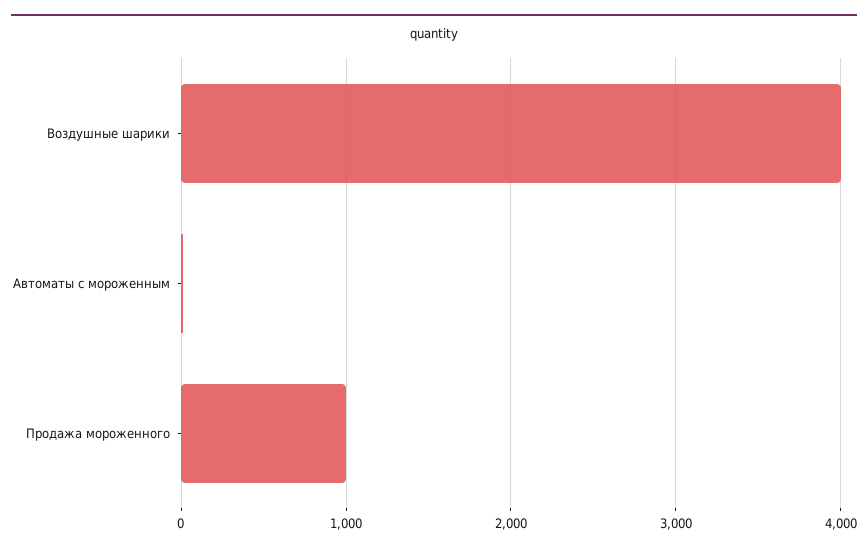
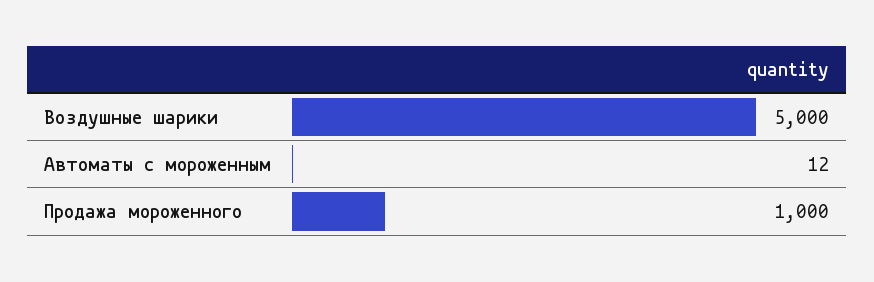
  {
-   "Воздушные шарики": 4000,
+   "Воздушные шарики": 5000,
    "Автоматы с мороженным": 12,
    "Продажа мороженного": 1000
  }

